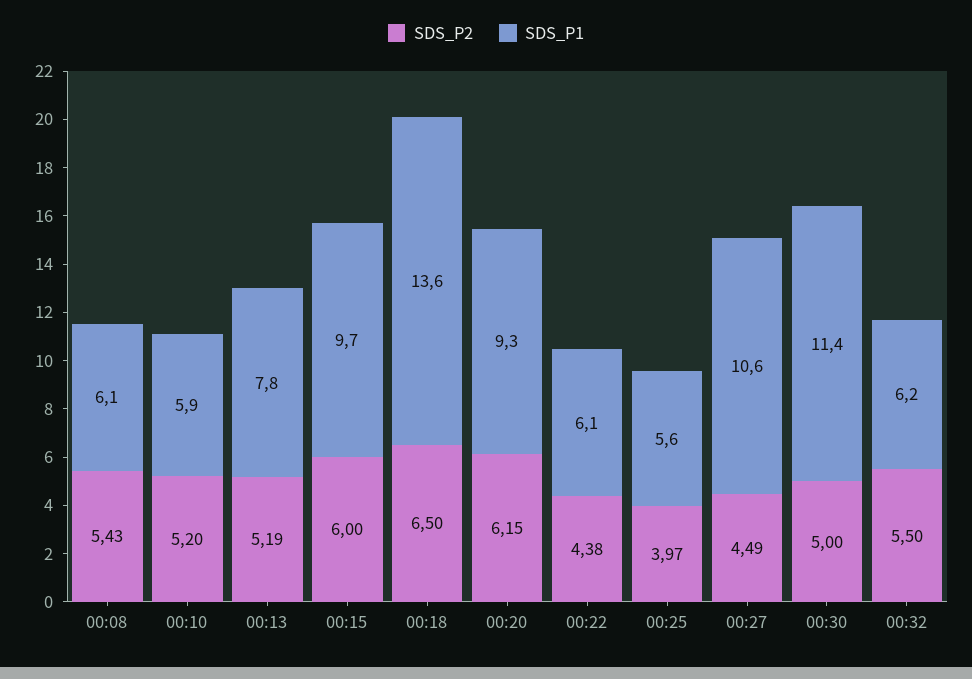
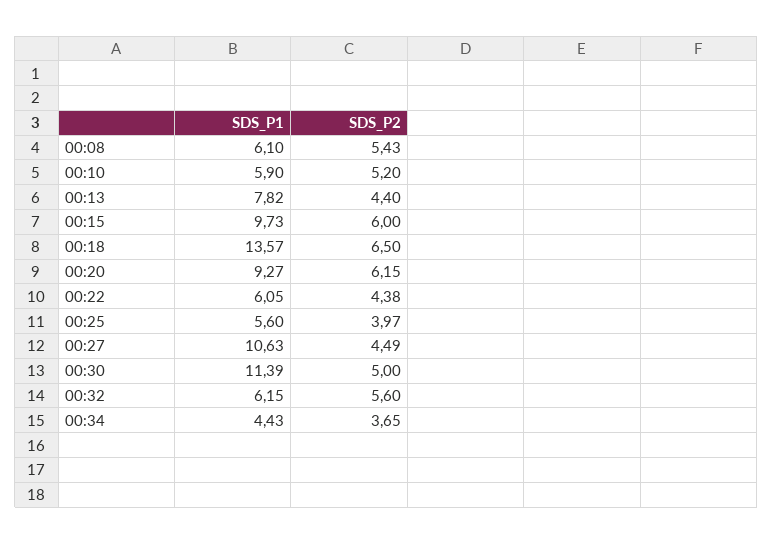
  {
    "SDS_P2": {
      "00:08": 5.43,
      "00:10": 5.2,
-     "00:13": 5.19,
+     "00:13": 4.4,
      "00:15": 6,
      "00:18": 6.5,
      "00:20": 6.15,
      "00:22": 4.38,
      "00:25": 3.97,
      "00:27": 4.49,
      "00:30": 5,
-     "00:32": 5.5
+     "00:32": 5.6,
+     "00:34": 3.65
    },
    "SDS_P1": {
      "00:08": 6.1,
      "00:10": 5.9,
      "00:13": 7.82,
      "00:15": 9.73,
      "00:18": 13.57,
      "00:20": 9.27,
      "00:22": 6.05,
      "00:25": 5.6,
      "00:27": 10.63,
      "00:30": 11.39,
-     "00:32": 6.15
+     "00:32": 6.15,
+     "00:34": 4.43
    }
  }

